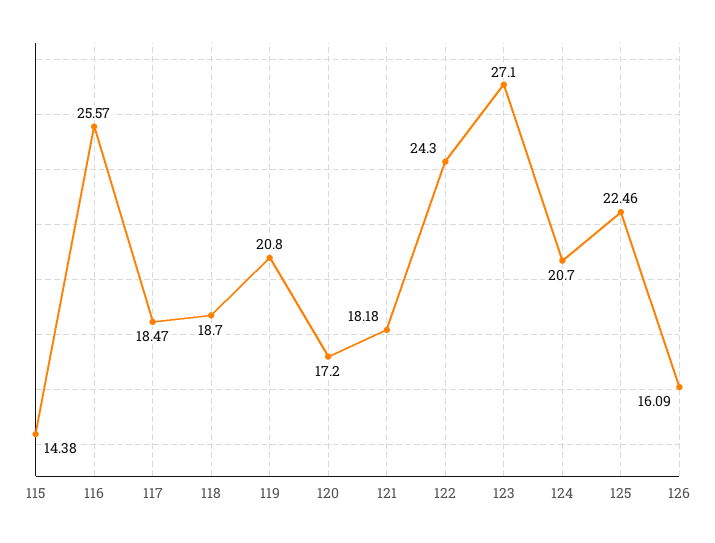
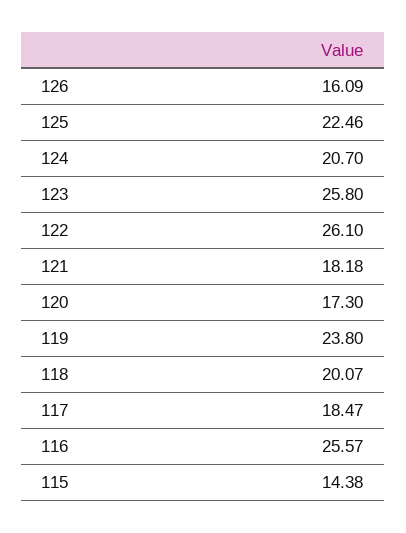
  {
    "115": 14.38,
    "116": 25.57,
    "117": 18.47,
-   "118": 18.7,
+   "118": 20.07,
-   "119": 20.8,
+   "119": 23.8,
-   "120": 17.2,
+   "120": 17.3,
    "121": 18.18,
-   "122": 24.3,
+   "122": 26.1,
-   "123": 27.1,
+   "123": 25.8,
    "124": 20.7,
    "125": 22.46,
    "126": 16.09
  }

